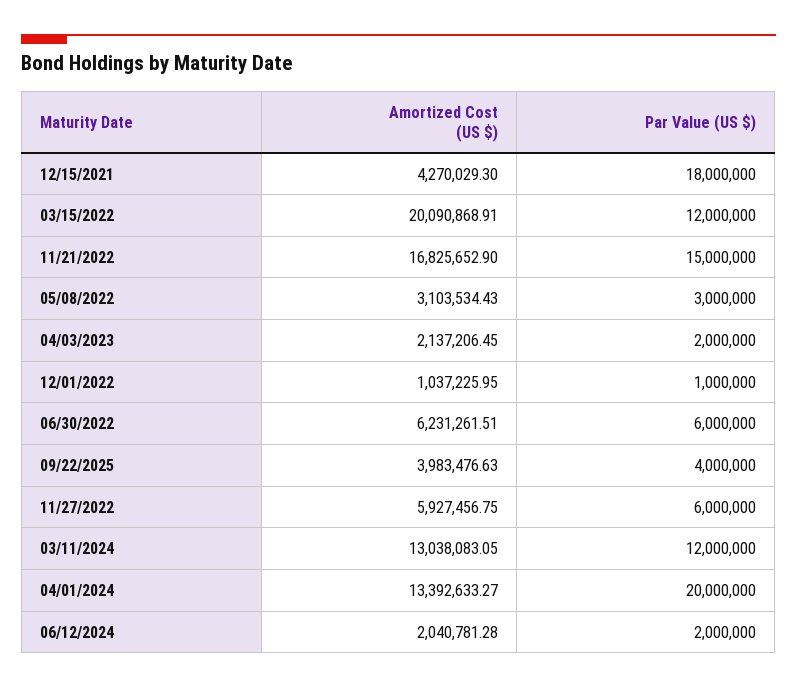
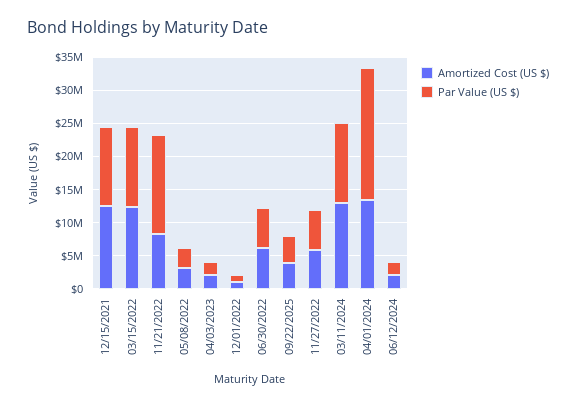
  {
    "Amortized Cost (US $)": {
-     "12/15/2021": 4270029.3,
+     "12/15/2021": 12500000,
-     "03/15/2022": 20090868.91,
+     "03/15/2022": 12500000,
-     "11/21/2022": 16825652.9,
+     "11/21/2022": 7500000,
      "05/08/2022": 3103534.43,
      "04/03/2023": 2137206.45,
      "12/01/2022": 1037225.95,
      "06/30/2022": 6231261.51,
      "09/22/2025": 3983476.63,
      "11/27/2022": 5927456.75,
      "03/11/2024": 13038083.05,
      "04/01/2024": 13392633.27,
      "06/12/2024": 2040781.28
    },
    "Par Value (US $)": {
-     "12/15/2021": 18000000,
+     "12/15/2021": 12500000,
      "03/15/2022": 12000000,
      "11/21/2022": 15000000,
      "05/08/2022": 3000000,
      "04/03/2023": 2000000,
      "12/01/2022": 1000000,
      "06/30/2022": 6000000,
      "09/22/2025": 4000000,
      "11/27/2022": 6000000,
      "03/11/2024": 12000000,
      "04/01/2024": 20000000,
      "06/12/2024": 2000000
    }
  }

